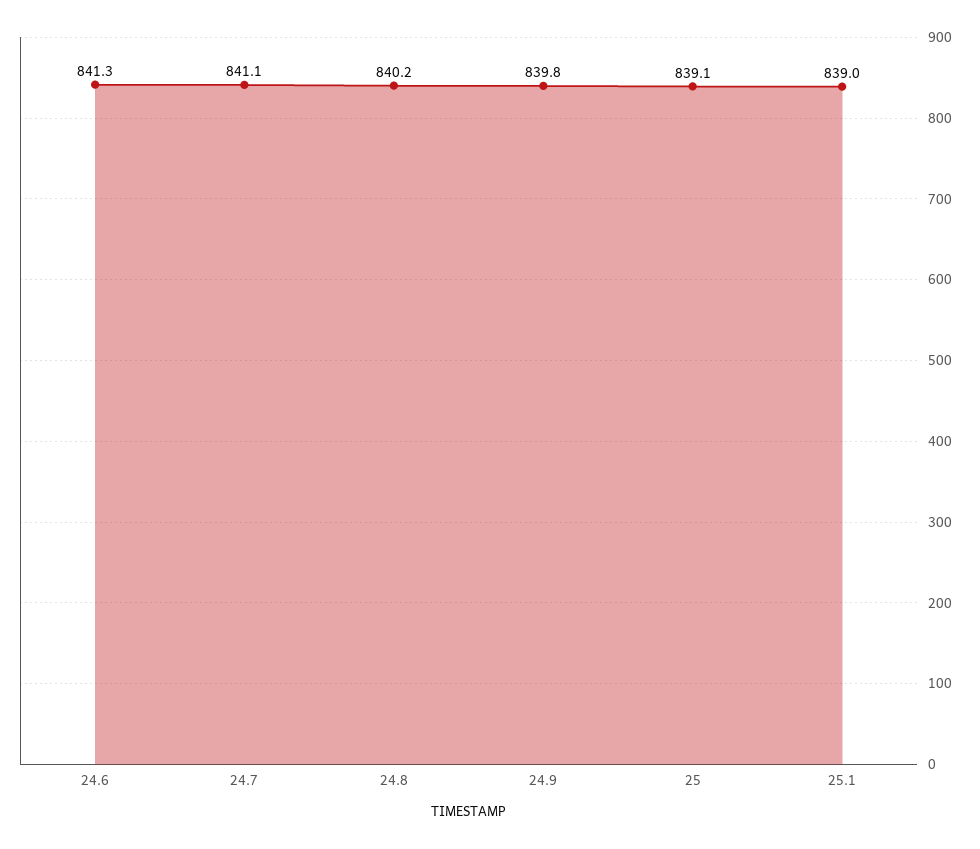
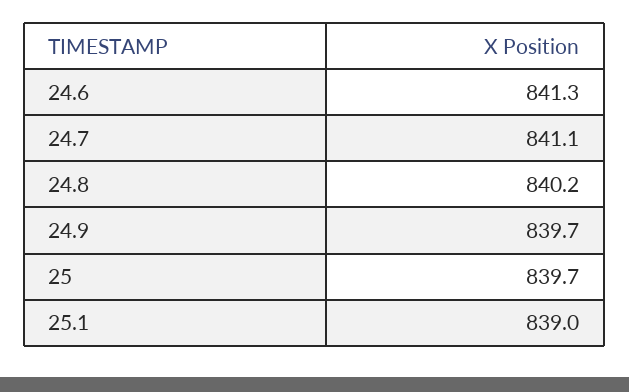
  {
    "24.6": 841.3,
    "24.7": 841.1,
    "24.8": 840.2,
-   "24.9": 839.8,
+   "24.9": 839.7,
-   "25": 839.1,
+   "25": 839.7,
    "25.1": 839
  }

